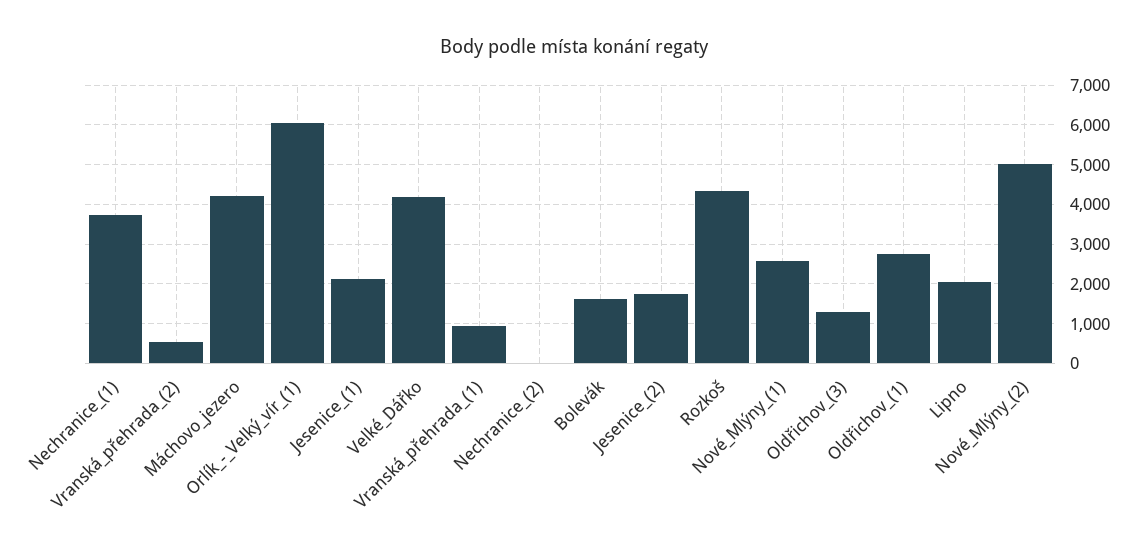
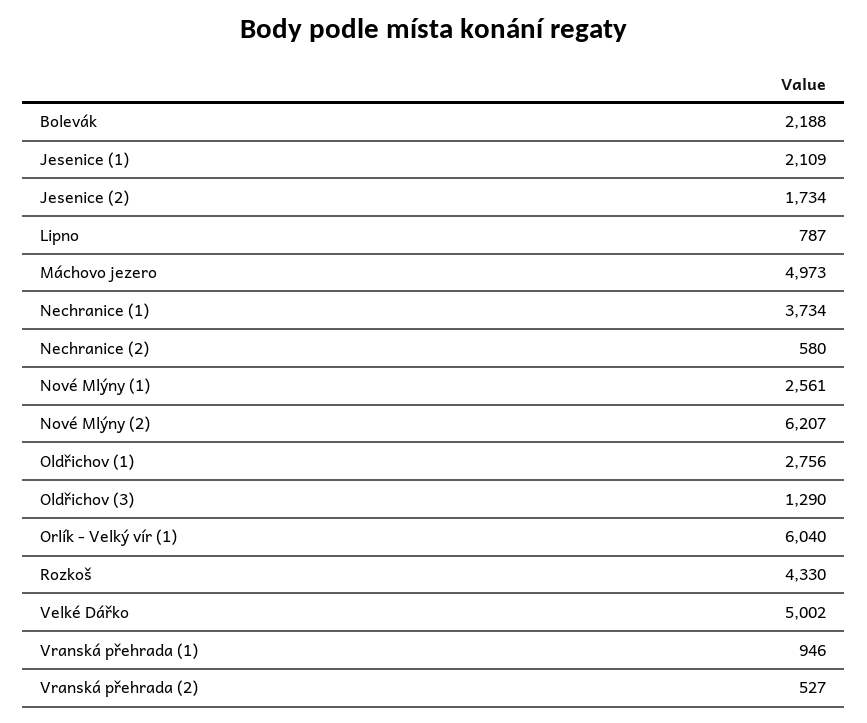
  {
    "Nechranice_(1)": 3734,
    "Vranská_přehrada_(2)": 527,
-   "Máchovo_jezero": 4200,
+   "Máchovo_jezero": 4973,
    "Orlík_-_Velký_vír_(1)": 6040,
    "Jesenice_(1)": 2109,
-   "Velké_Dářko": 4200,
+   "Velké_Dářko": 5002,
    "Vranská_přehrada_(1)": 946,
-   "Nechranice_(2)": 0,
+   "Nechranice_(2)": 580,
-   "Bolevák": 1600,
+   "Bolevák": 2188,
    "Jesenice_(2)": 1734,
    "Rozkoš": 4330,
    "Nové_Mlýny_(1)": 2561,
    "Oldřichov_(3)": 1290,
    "Oldřichov_(1)": 2756,
-   "Lipno": 2000,
+   "Lipno": 787,
-   "Nové_Mlýny_(2)": 5000
+   "Nové_Mlýny_(2)": 6207
  }

